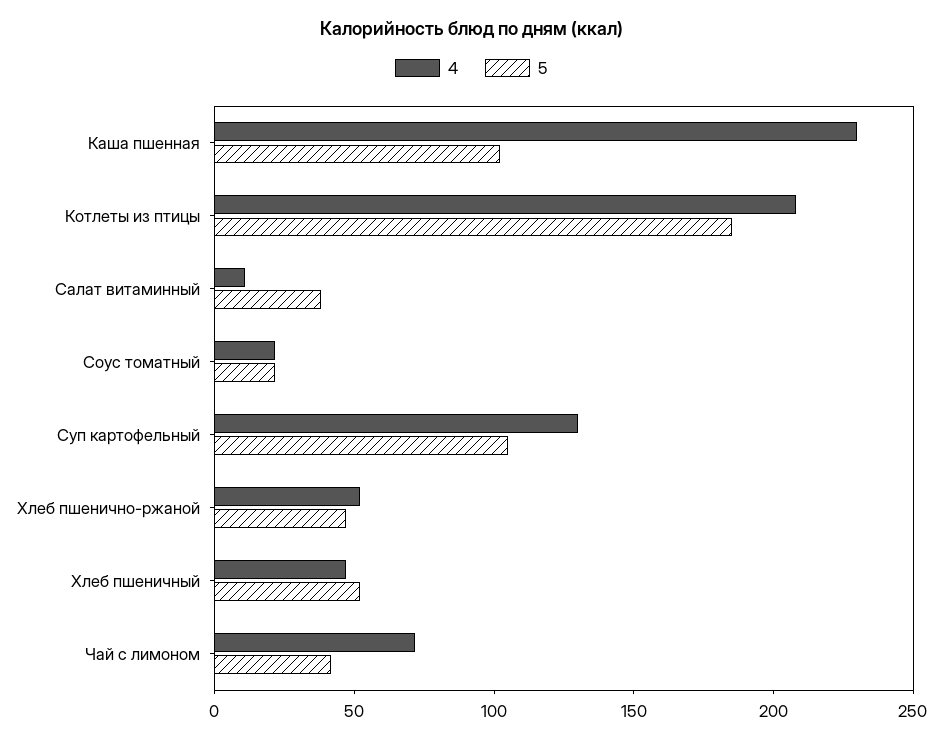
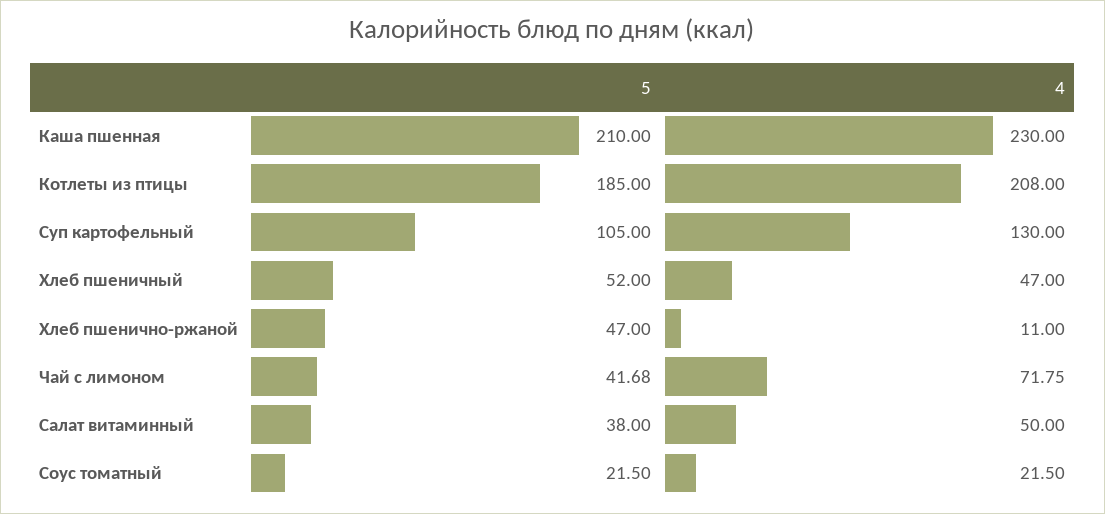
  {
    "4": {
      "Каша пшенная": 230,
      "Котлеты из птицы": 208,
-     "Салат витаминный": 10,
+     "Салат витаминный": 50,
      "Соус томатный": 21.5,
      "Суп картофельный": 130,
-     "Хлеб пшенично-ржаной": 50,
+     "Хлеб пшенично-ржаной": 11,
      "Хлеб пшеничный": 47,
      "Чай с лимоном": 71.75
    },
    "5": {
-     "Каша пшенная": 100,
+     "Каша пшенная": 210,
      "Котлеты из птицы": 185,
      "Салат витаминный": 38,
      "Соус томатный": 21.5,
      "Суп картофельный": 105,
      "Хлеб пшенично-ржаной": 47,
      "Хлеб пшеничный": 52,
      "Чай с лимоном": 41.68
    }
  }

